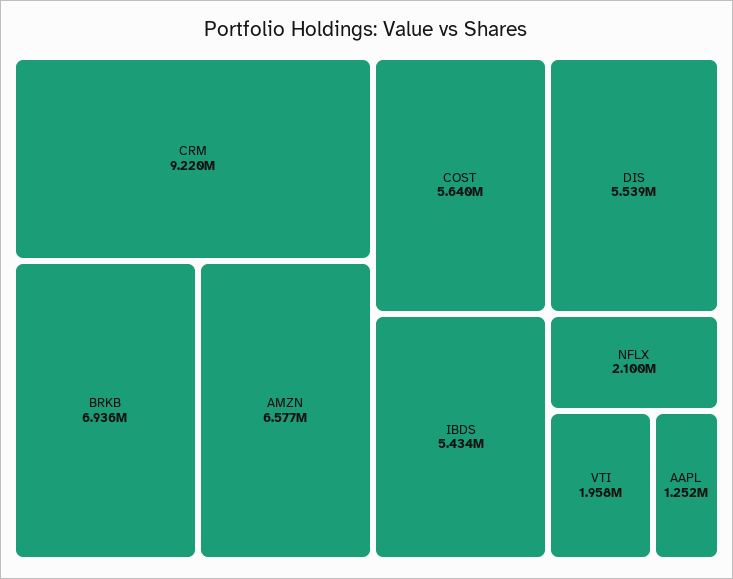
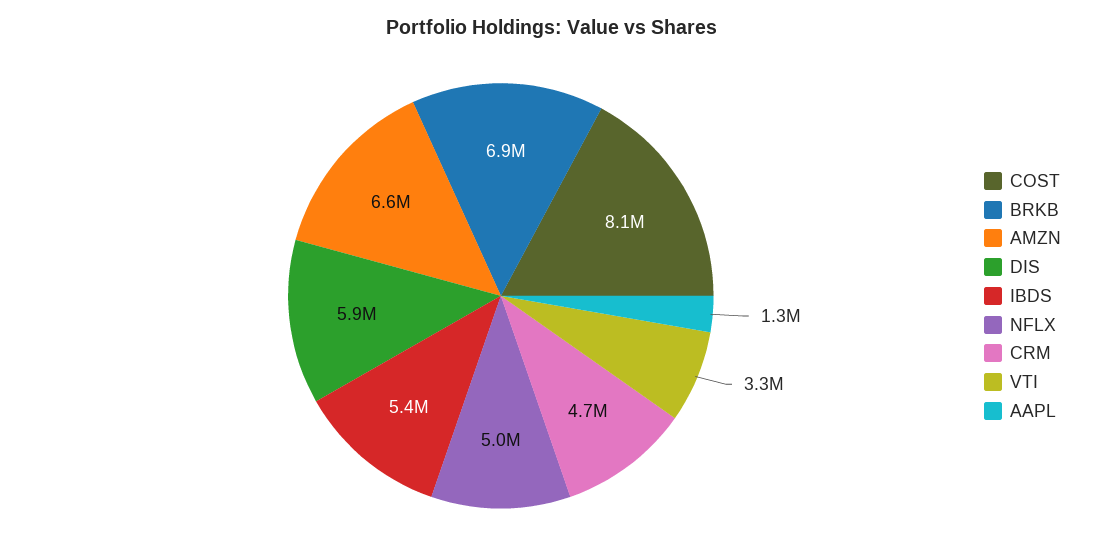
  {
-   "CRM": 9220000,
+   "CRM": 4700000,
    "BRKB": 6936000,
    "AMZN": 6577000,
-   "COST": 5640000,
+   "COST": 8100000,
-   "DIS": 5539000,
+   "DIS": 5900000,
    "IBDS": 5434000,
-   "NFLX": 2100000,
+   "NFLX": 5000000,
-   "VTI": 1958000,
+   "VTI": 3300000,
    "AAPL": 1252000
  }

